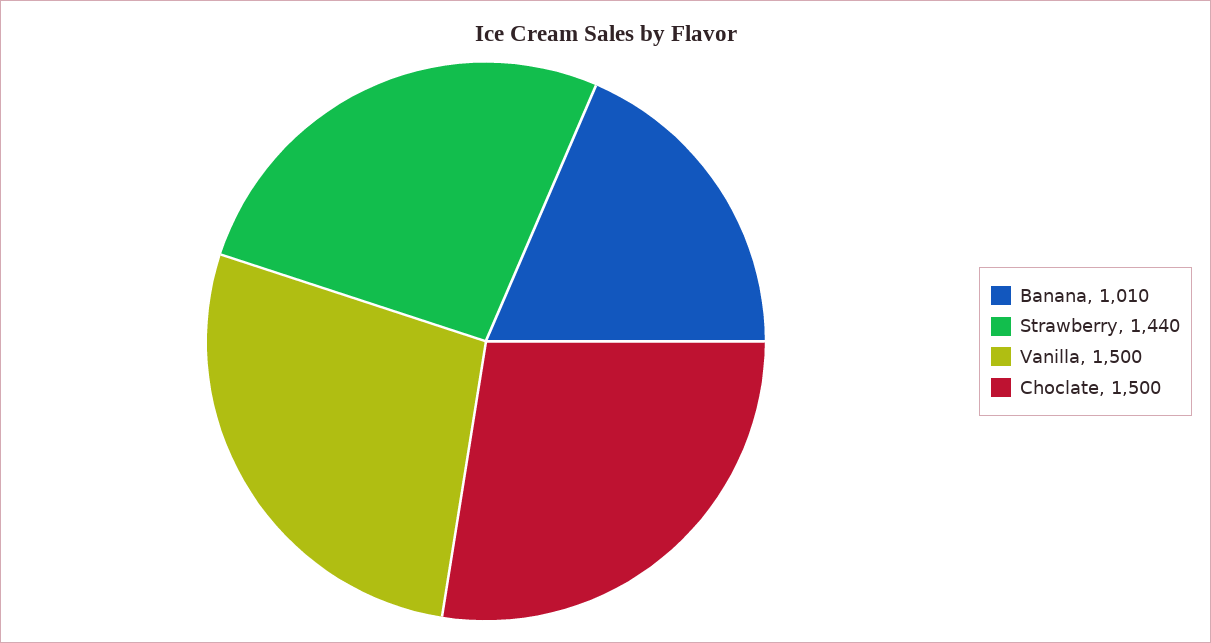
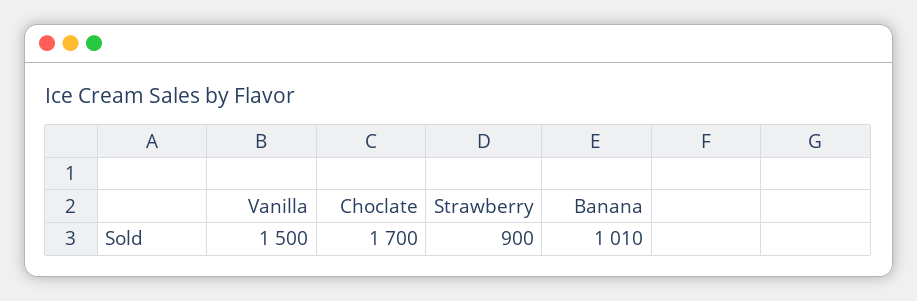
  {
    "Banana": 1010,
-   "Strawberry": 1440,
+   "Strawberry": 900,
    "Vanilla": 1500,
-   "Choclate": 1500
+   "Choclate": 1700
  }

